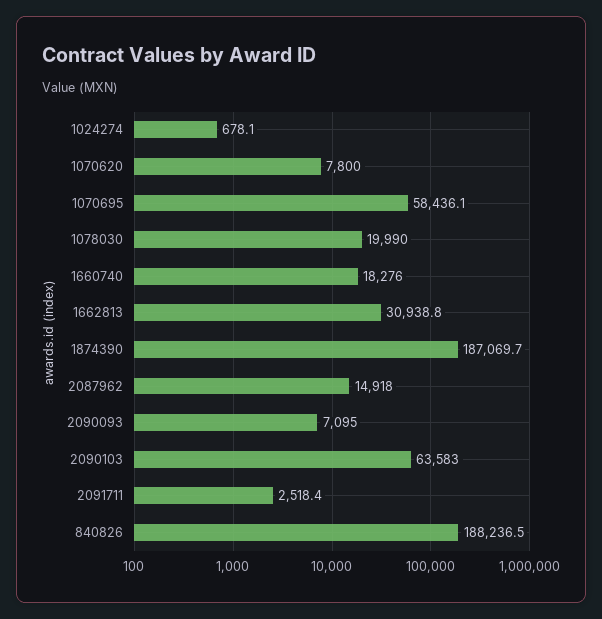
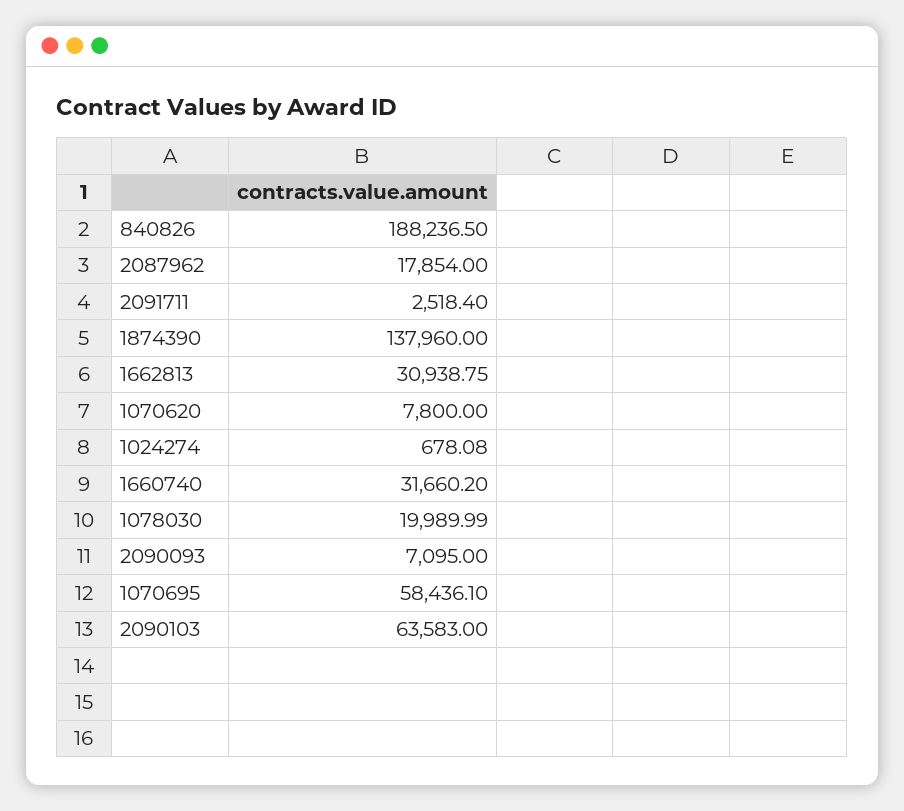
  {
    "1024274": 678.08,
    "1070620": 7800,
    "1070695": 58436.1,
    "1078030": 19989.99,
-   "1660740": 18276,
+   "1660740": 31660.2,
    "1662813": 30938.75,
-   "1874390": 187069.7,
+   "1874390": 137960,
-   "2087962": 14918,
+   "2087962": 17854,
    "2090093": 7095,
    "2090103": 63583,
    "2091711": 2518.4,
    "840826": 188236.5
  }

